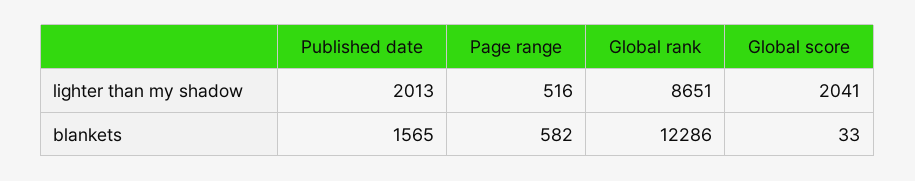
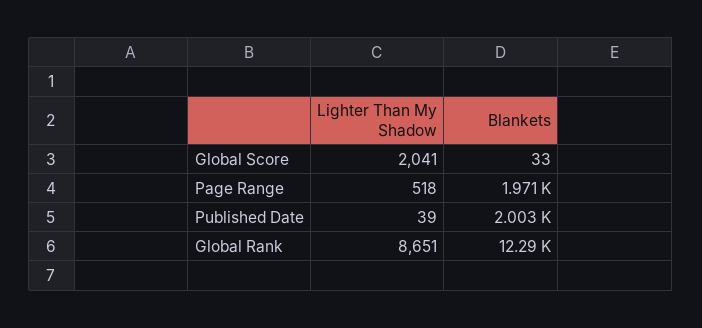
  {
    "Published date": {
-     "lighter than my shadow": 2013,
+     "lighter than my shadow": 39,
-     "blankets": 1565
+     "blankets": 2003
    },
    "Page range": {
-     "lighter than my shadow": 516,
+     "lighter than my shadow": 518,
-     "blankets": 582
+     "blankets": 1971
    },
    "Global rank": {
      "lighter than my shadow": 8651,
      "blankets": 12286
    },
    "Global score": {
      "lighter than my shadow": 2041,
      "blankets": 33
    }
  }

